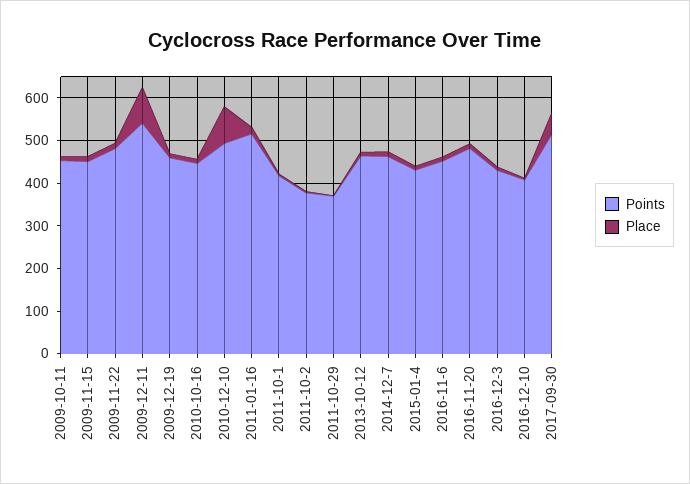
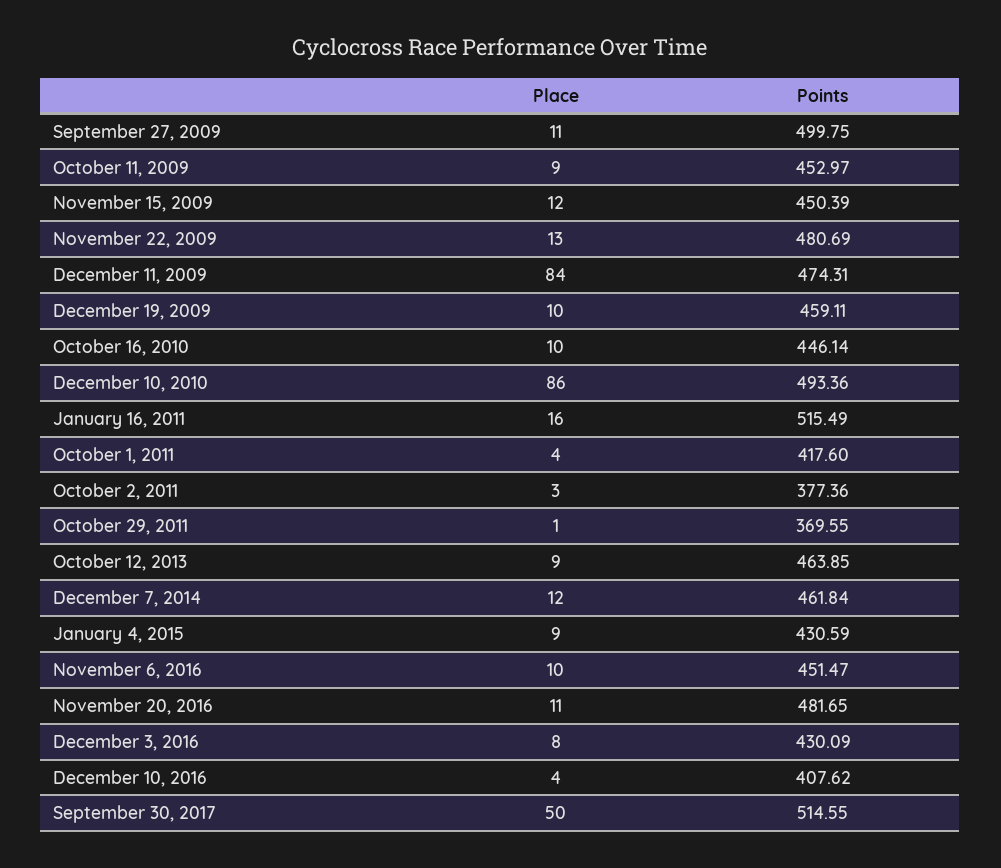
  {
    "Points": {
      "2009-10-11": 452.97,
      "2009-11-15": 450.39,
      "2009-11-22": 480.69,
-     "2009-12-11": 540,
+     "2009-12-11": 474.31,
      "2009-12-19": 459.11,
      "2010-10-16": 446.14,
      "2010-12-10": 493.36,
      "2011-01-16": 515.49,
      "2011-10-1": 417.6,
      "2011-10-2": 377.36,
      "2011-10-29": 369.55,
      "2013-10-12": 463.85,
      "2014-12-7": 461.84,
      "2015-01-4": 430.59,
      "2016-11-6": 451.47,
      "2016-11-20": 481.65,
      "2016-12-3": 430.09,
      "2016-12-10": 407.62,
-     "2017-09-30": 514.55
+     "2017-09-30": 514.55,
+     "September 27, 2009": 499.75
    },
    "Place": {
      "2009-10-11": 9,
      "2009-11-15": 12,
      "2009-11-22": 13,
      "2009-12-11": 84,
      "2009-12-19": 10,
      "2010-10-16": 10,
      "2010-12-10": 86,
      "2011-01-16": 16,
      "2011-10-1": 4,
      "2011-10-2": 3,
      "2011-10-29": 1,
      "2013-10-12": 9,
      "2014-12-7": 12,
      "2015-01-4": 9,
      "2016-11-6": 10,
      "2016-11-20": 11,
      "2016-12-3": 8,
      "2016-12-10": 4,
-     "2017-09-30": 50
+     "2017-09-30": 50,
+     "September 27, 2009": 11
    }
  }

